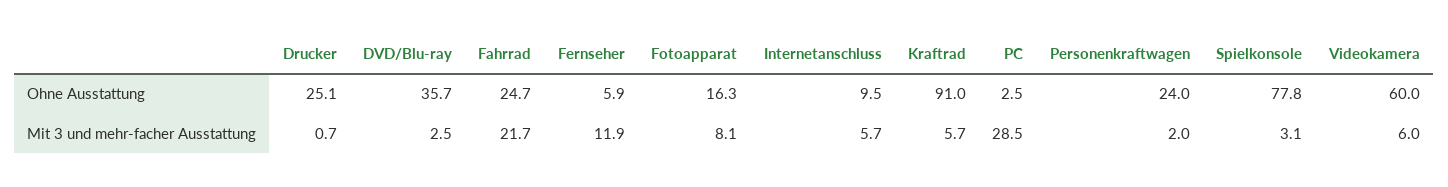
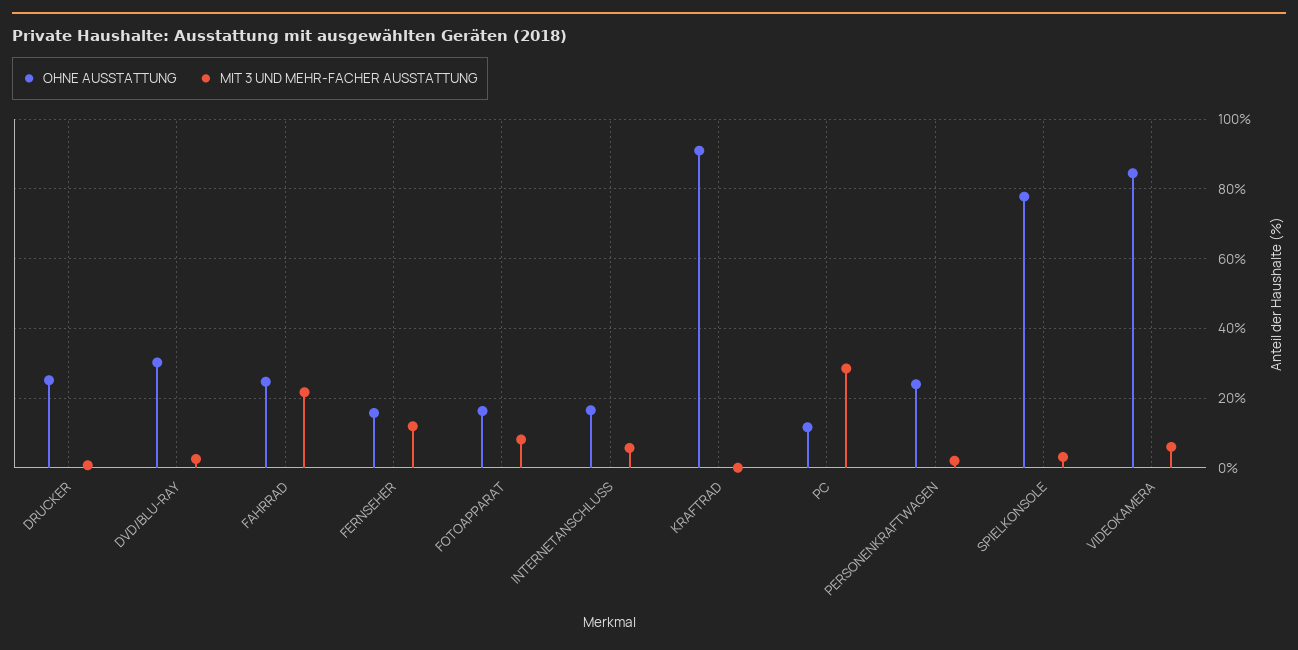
  {
    "Ohne Ausstattung": {
      "Drucker": 25.1,
-     "DVD/Blu-ray": 35.7,
+     "DVD/Blu-ray": 30,
      "Fahrrad": 24.7,
-     "Fernseher": 5.9,
+     "Fernseher": 16,
      "Fotoapparat": 16.3,
-     "Internetanschluss": 9.5,
+     "Internetanschluss": 16,
      "Kraftrad": 91,
-     "PC": 2.5,
+     "PC": 12,
      "Personenkraftwagen": 24,
      "Spielkonsole": 77.8,
-     "Videokamera": 60
+     "Videokamera": 84
    },
    "Mit 3 und mehr-facher Ausstattung": {
      "Drucker": 0.7,
      "DVD/Blu-ray": 2.5,
      "Fahrrad": 21.7,
      "Fernseher": 11.9,
      "Fotoapparat": 8.1,
      "Internetanschluss": 5.7,
-     "Kraftrad": 5.7,
+     "Kraftrad": 0,
      "PC": 28.5,
      "Personenkraftwagen": 2,
      "Spielkonsole": 3.1,
      "Videokamera": 6
    }
  }

